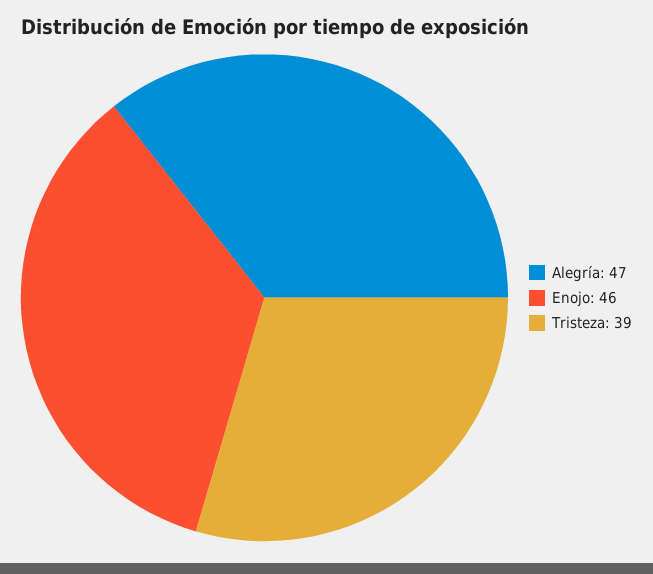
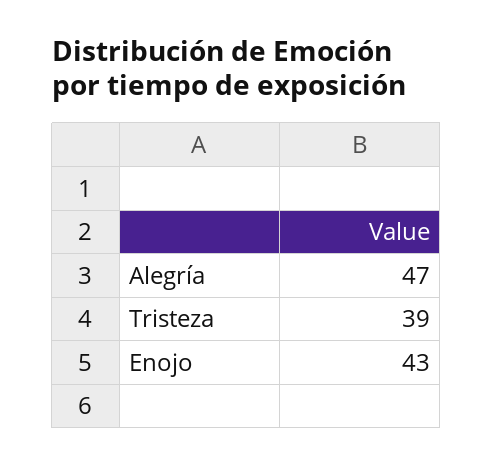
  {
    "Alegría": 47,
-   "Enojo": 46,
+   "Enojo": 43,
    "Tristeza": 39
  }

